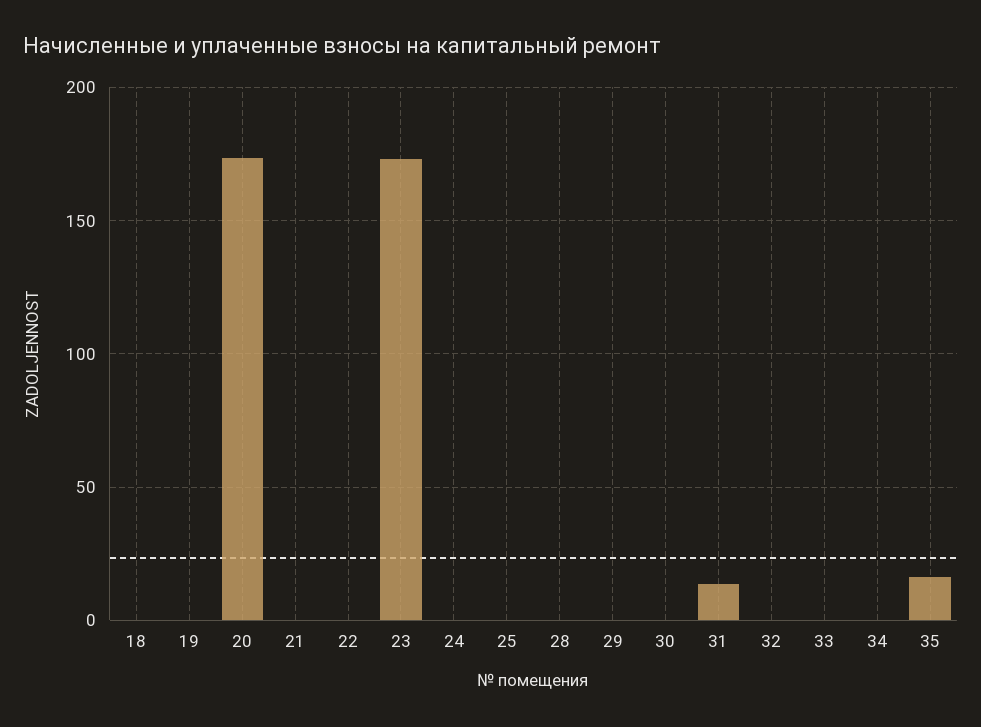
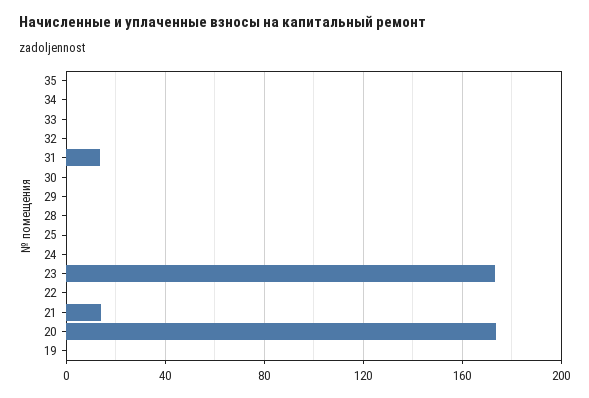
  {
-   "18": 0,
    "19": 0,
    "20": 175,
-   "21": 0,
+   "21": 15,
    "22": 0,
    "23": 175,
    "24": 0,
    "25": 0,
    "28": 0,
    "29": 0,
    "30": 0,
    "31": 15,
    "32": 0,
    "33": 0,
    "34": 0,
-   "35": 15
+   "35": 0
  }

